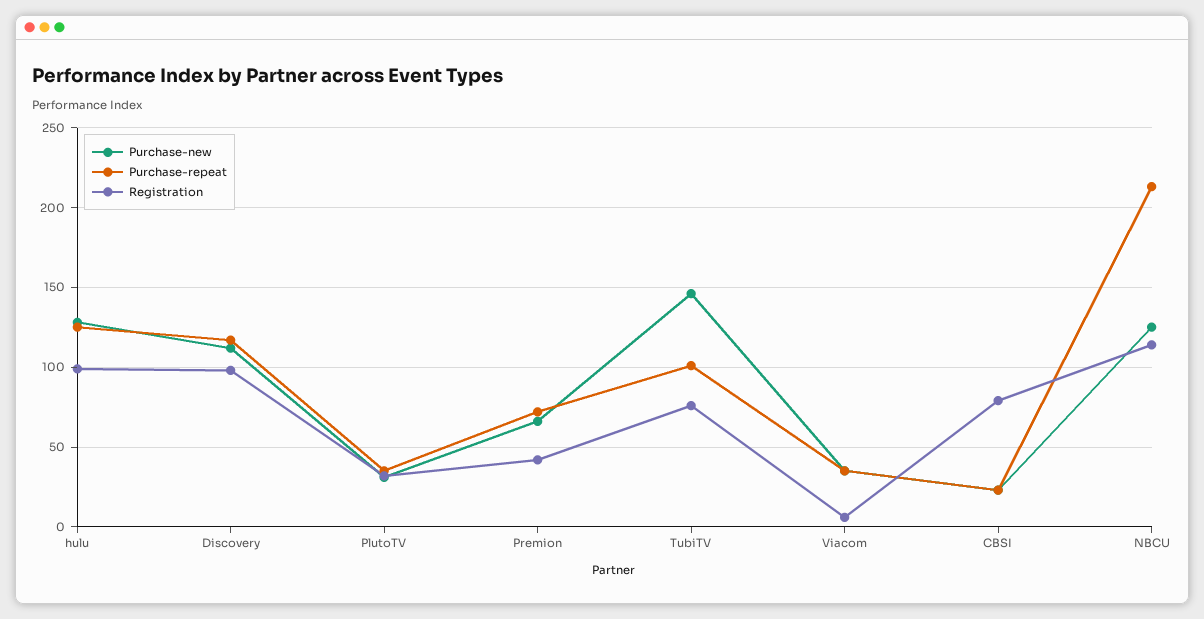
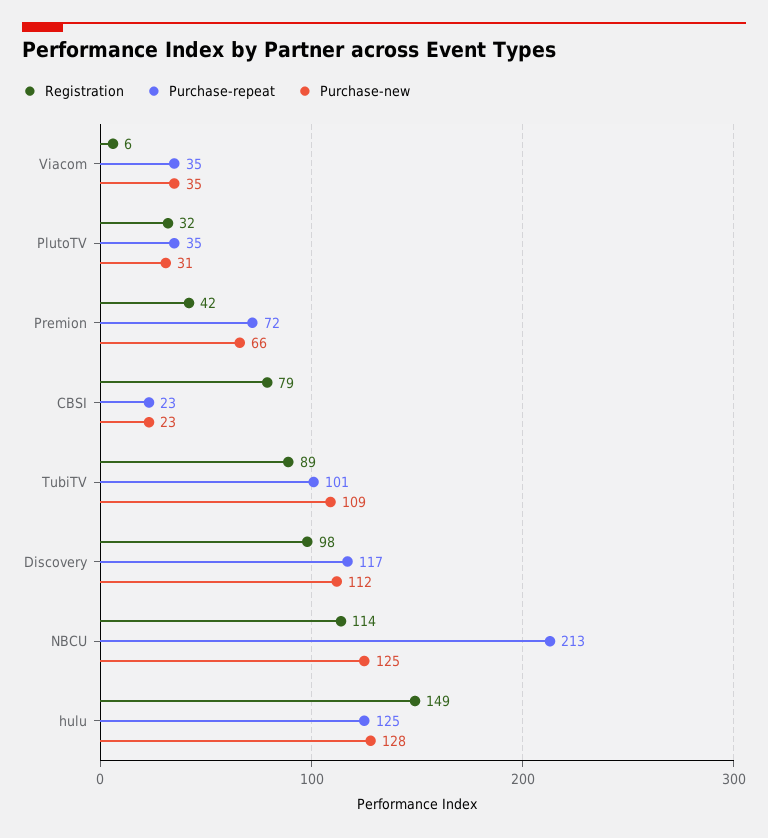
  {
    "Purchase-new": {
      "hulu": 128,
      "Discovery": 112,
      "PlutoTV": 31,
      "Premion": 66,
-     "TubiTV": 145,
+     "TubiTV": 109,
      "Viacom": 35,
      "CBSI": 23,
      "NBCU": 125
    },
    "Purchase-repeat": {
      "hulu": 125,
      "Discovery": 117,
      "PlutoTV": 35,
      "Premion": 72,
      "TubiTV": 101,
      "Viacom": 35,
      "CBSI": 23,
      "NBCU": 213
    },
    "Registration": {
-     "hulu": 100,
+     "hulu": 149,
      "Discovery": 98,
      "PlutoTV": 32,
      "Premion": 42,
-     "TubiTV": 75,
+     "TubiTV": 89,
      "Viacom": 6,
      "CBSI": 79,
      "NBCU": 114
    }
  }

